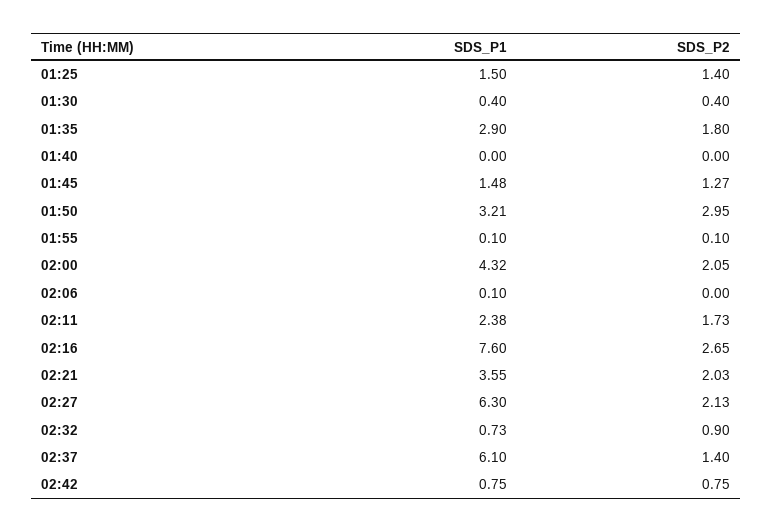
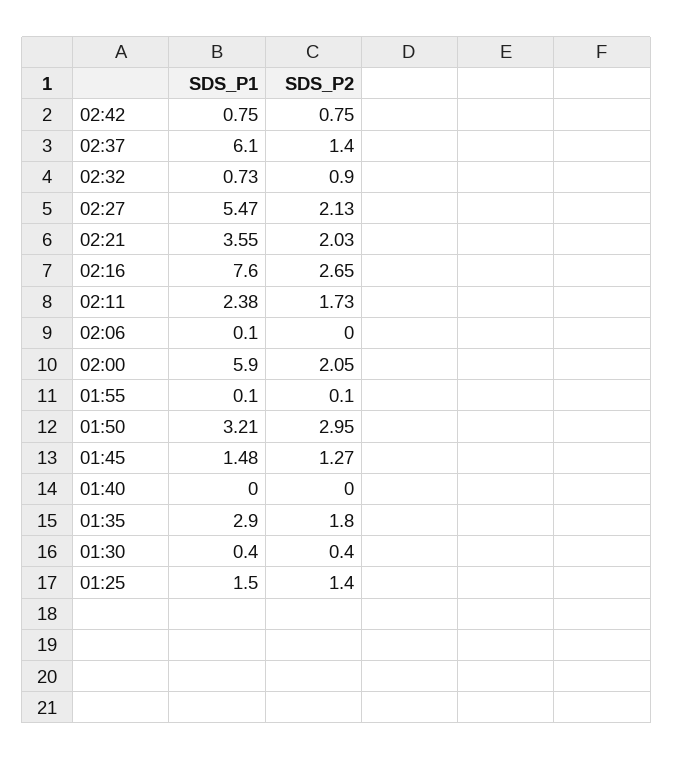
  {
    "SDS_P1": {
      "01:25": 1.5,
      "01:30": 0.4,
      "01:35": 2.9,
      "01:40": 0,
      "01:45": 1.48,
      "01:50": 3.21,
      "01:55": 0.1,
-     "02:00": 4.32,
+     "02:00": 5.9,
      "02:06": 0.1,
      "02:11": 2.38,
      "02:16": 7.6,
      "02:21": 3.55,
-     "02:27": 6.3,
+     "02:27": 5.47,
      "02:32": 0.73,
      "02:37": 6.1,
      "02:42": 0.75
    },
    "SDS_P2": {
      "01:25": 1.4,
      "01:30": 0.4,
      "01:35": 1.8,
      "01:40": 0,
      "01:45": 1.27,
      "01:50": 2.95,
      "01:55": 0.1,
      "02:00": 2.05,
      "02:06": 0,
      "02:11": 1.73,
      "02:16": 2.65,
      "02:21": 2.03,
      "02:27": 2.13,
      "02:32": 0.9,
      "02:37": 1.4,
      "02:42": 0.75
    }
  }

